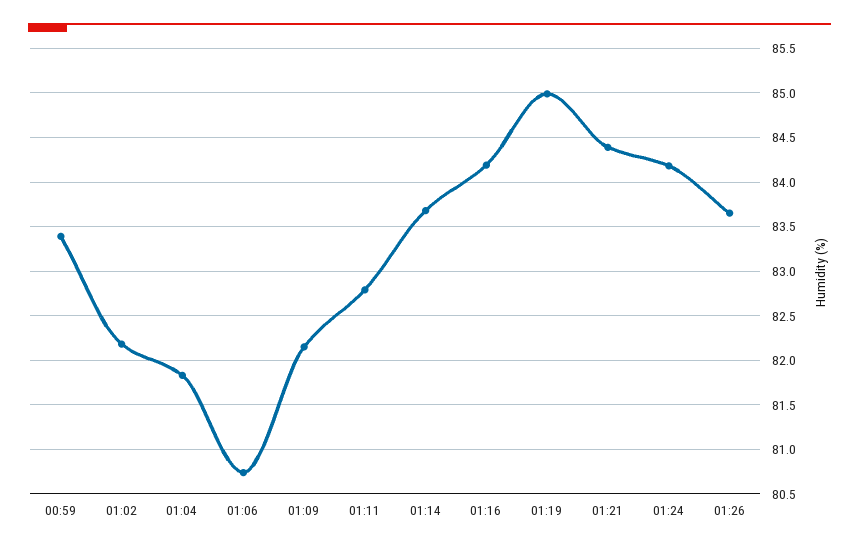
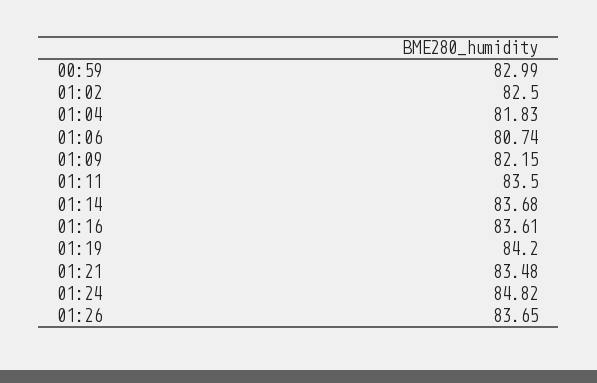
  {
-   "00:59": 83.4,
+   "00:59": 82.99,
-   "01:02": 82.2,
+   "01:02": 82.5,
    "01:04": 81.83,
    "01:06": 80.74,
    "01:09": 82.15,
-   "01:11": 82.8,
+   "01:11": 83.5,
    "01:14": 83.68,
-   "01:16": 84.2,
+   "01:16": 83.61,
-   "01:19": 85,
+   "01:19": 84.2,
-   "01:21": 84.4,
+   "01:21": 83.48,
-   "01:24": 84.2,
+   "01:24": 84.82,
    "01:26": 83.65
  }

